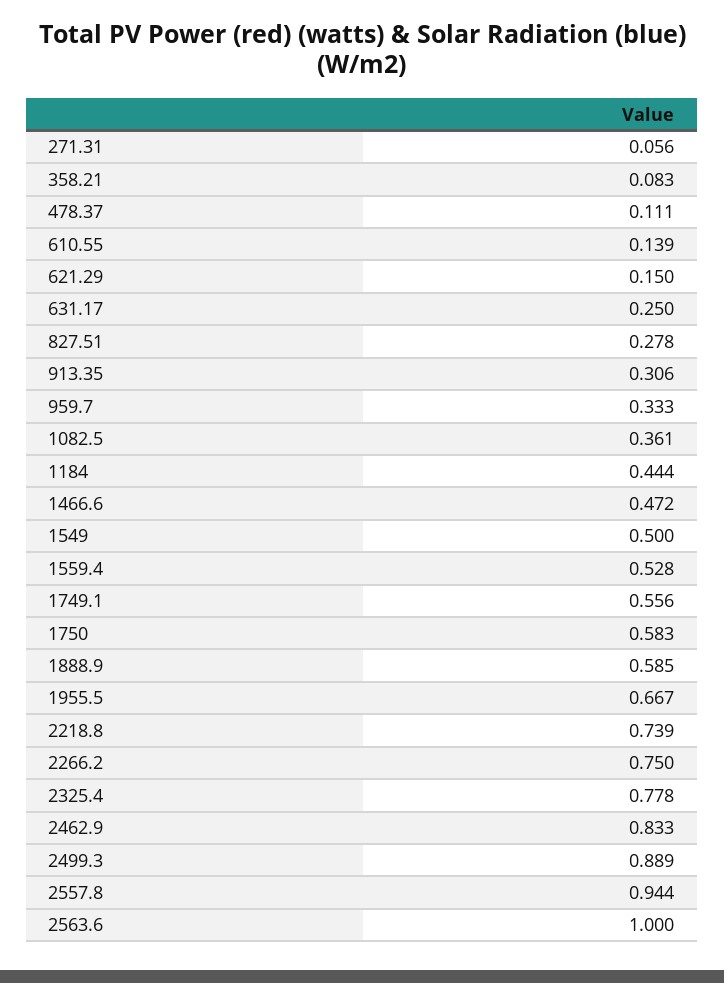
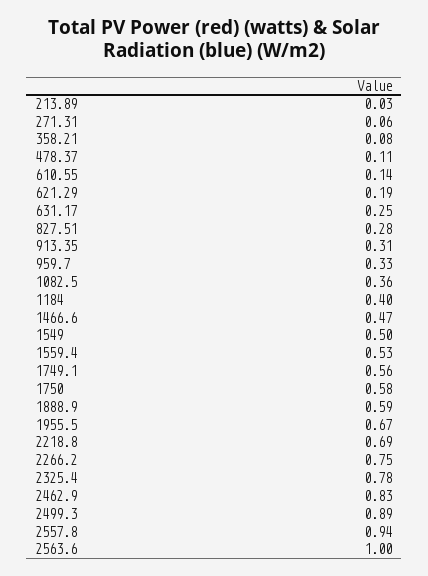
  {
    "271.31": 0.056,
    "358.21": 0.083,
    "478.37": 0.111,
    "610.55": 0.139,
-   "621.29": 0.15,
+   "621.29": 0.19,
    "631.17": 0.25,
    "827.51": 0.278,
    "913.35": 0.306,
    "959.7": 0.333,
    "1082.5": 0.361,
-   "1184": 0.444,
+   "1184": 0.4,
    "1466.6": 0.472,
    "1549": 0.5,
    "1559.4": 0.528,
    "1749.1": 0.556,
    "1750": 0.583,
    "1888.9": 0.585,
    "1955.5": 0.667,
-   "2218.8": 0.739,
+   "2218.8": 0.69,
    "2266.2": 0.75,
    "2325.4": 0.778,
    "2462.9": 0.833,
    "2499.3": 0.889,
    "2557.8": 0.944,
-   "2563.6": 1
+   "2563.6": 1,
+   "213.89": 0.03
  }

